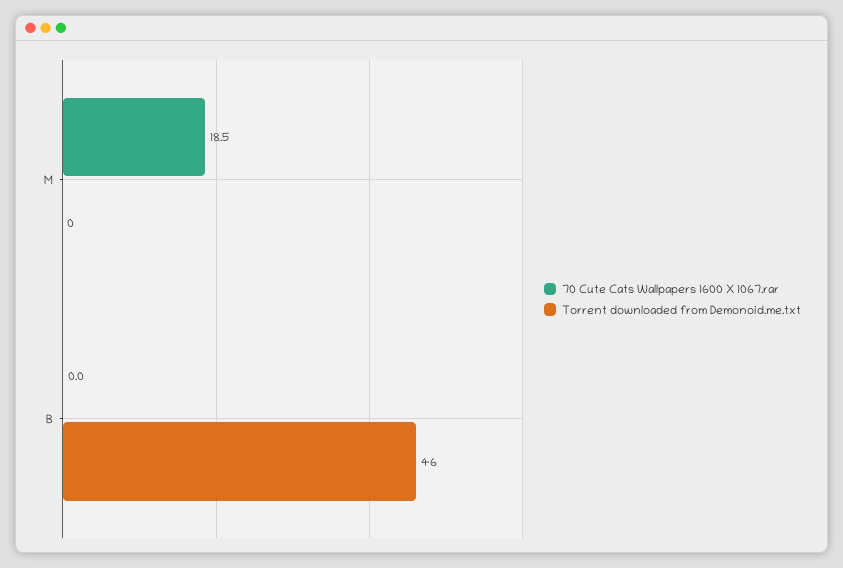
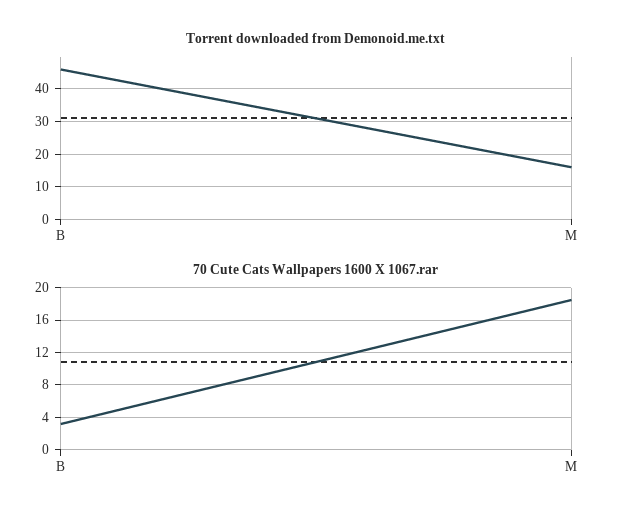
  {
    "70 Cute Cats Wallpapers 1600 X 1067.rar": {
      "M": 18.5,
-     "B": 0
+     "B": 3
    },
    "Torrent downloaded from Demonoid.me.txt": {
-     "M": 0,
+     "M": 15,
      "B": 46
    }
  }

